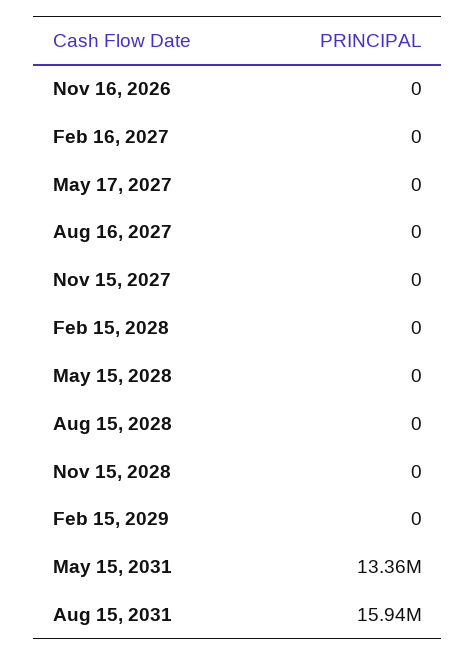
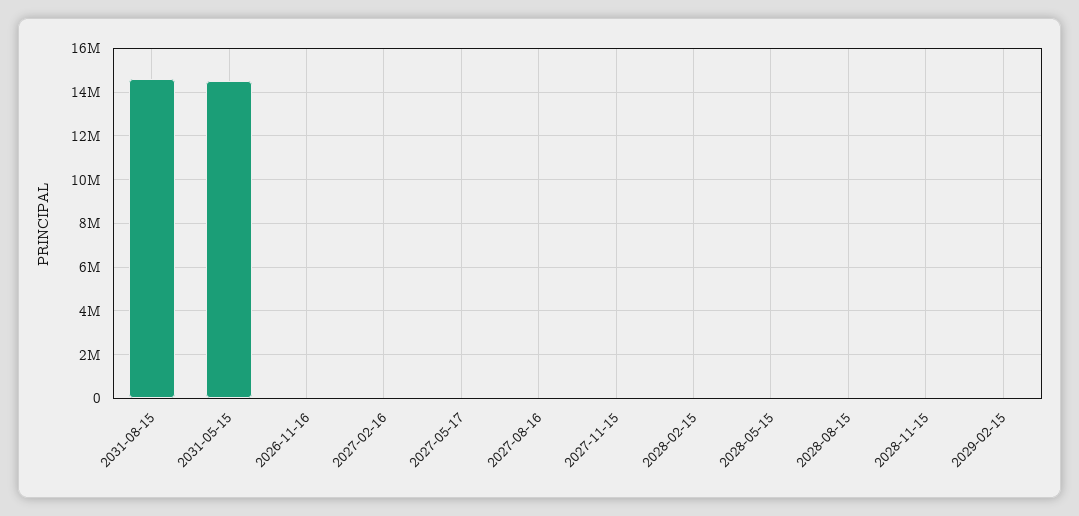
  {
    "Nov 16, 2026": 0,
    "Feb 16, 2027": 0,
    "May 17, 2027": 0,
    "Aug 16, 2027": 0,
    "Nov 15, 2027": 0,
    "Feb 15, 2028": 0,
    "May 15, 2028": 0,
    "Aug 15, 2028": 0,
    "Nov 15, 2028": 0,
    "Feb 15, 2029": 0,
-   "May 15, 2031": 13360000,
+   "May 15, 2031": 14500000,
-   "Aug 15, 2031": 15940000
+   "Aug 15, 2031": 14500000
  }

